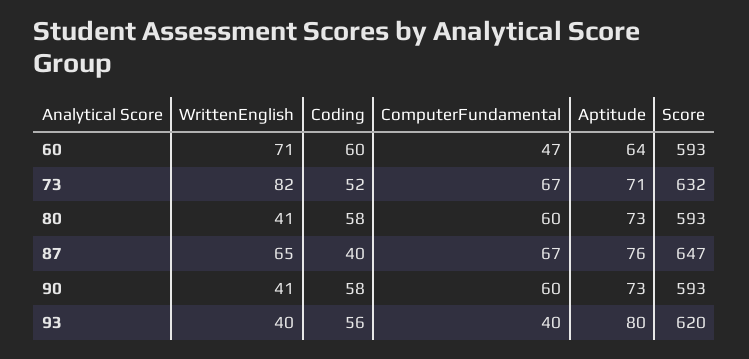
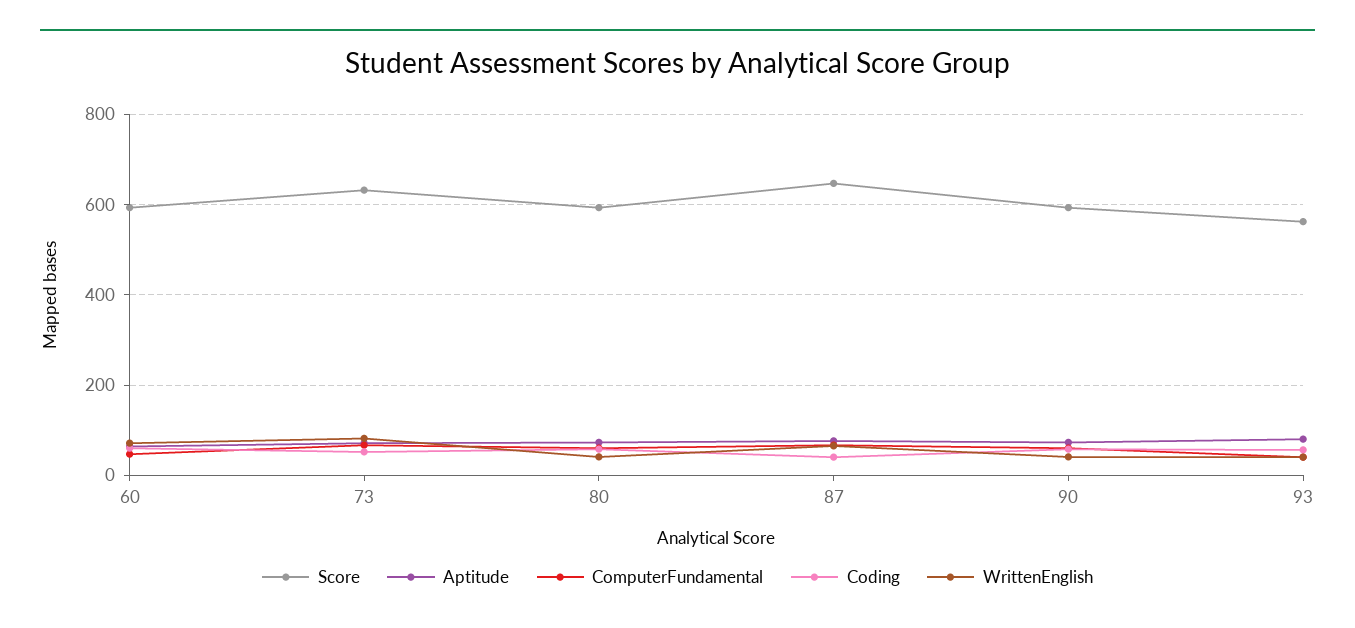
  {
    "WrittenEnglish": {
      "60": 71,
      "73": 82,
      "80": 41,
      "87": 65,
      "90": 41,
      "93": 40
    },
    "Coding": {
      "60": 60,
      "73": 52,
      "80": 58,
      "87": 40,
      "90": 58,
      "93": 56
    },
    "ComputerFundamental": {
      "60": 47,
      "73": 67,
      "80": 60,
      "87": 67,
      "90": 60,
      "93": 40
    },
    "Aptitude": {
      "60": 64,
      "73": 71,
      "80": 73,
      "87": 76,
      "90": 73,
      "93": 80
    },
    "Score": {
      "60": 593,
      "73": 632,
      "80": 593,
      "87": 647,
      "90": 593,
-     "93": 620
+     "93": 560
    }
  }

